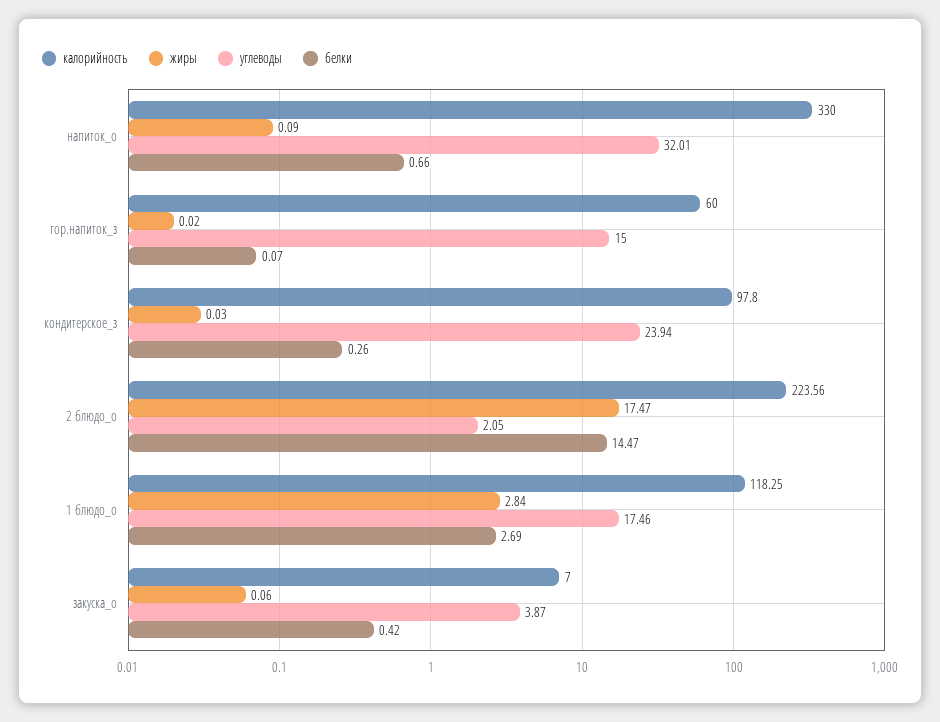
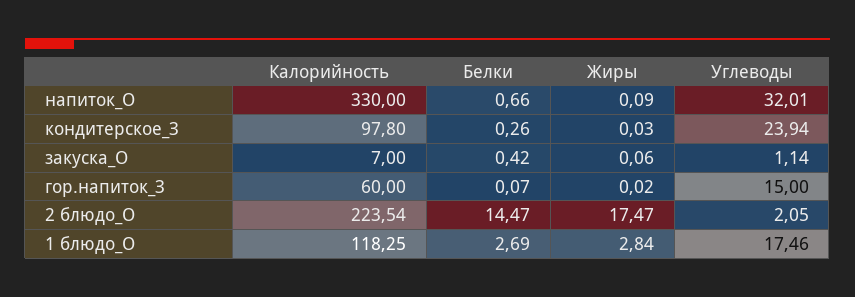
  {
    "калорийность": {
      "напиток_о": 330,
      "гор.напиток_з": 60,
      "кондитерское_з": 97.8,
-     "2 блюдо_о": 223.56,
+     "2 блюдо_о": 223.54,
      "1 блюдо_о": 118.25,
      "закуска_о": 7
    },
    "жиры": {
      "напиток_о": 0.09,
      "гор.напиток_з": 0.02,
      "кондитерское_з": 0.03,
      "2 блюдо_о": 17.47,
      "1 блюдо_о": 2.84,
      "закуска_о": 0.06
    },
    "углеводы": {
      "напиток_о": 32.01,
      "гор.напиток_з": 15,
      "кондитерское_з": 23.94,
      "2 блюдо_о": 2.05,
      "1 блюдо_о": 17.46,
-     "закуска_о": 3.87
+     "закуска_о": 1.14
    },
    "белки": {
      "напиток_о": 0.66,
      "гор.напиток_з": 0.07,
      "кондитерское_з": 0.26,
      "2 блюдо_о": 14.47,
      "1 блюдо_о": 2.69,
      "закуска_о": 0.42
    }
  }

